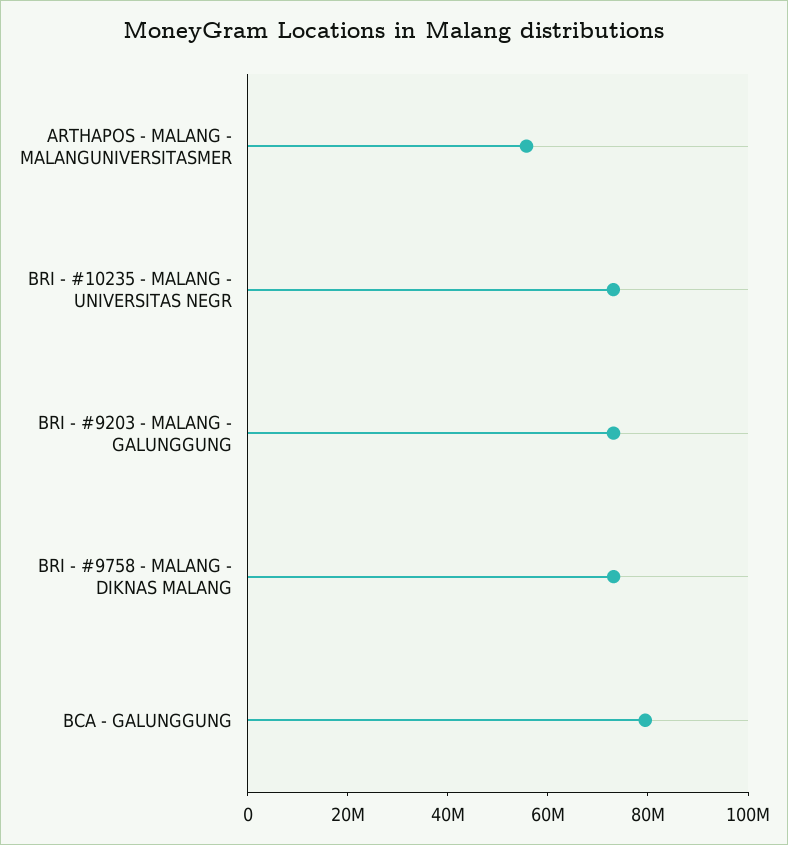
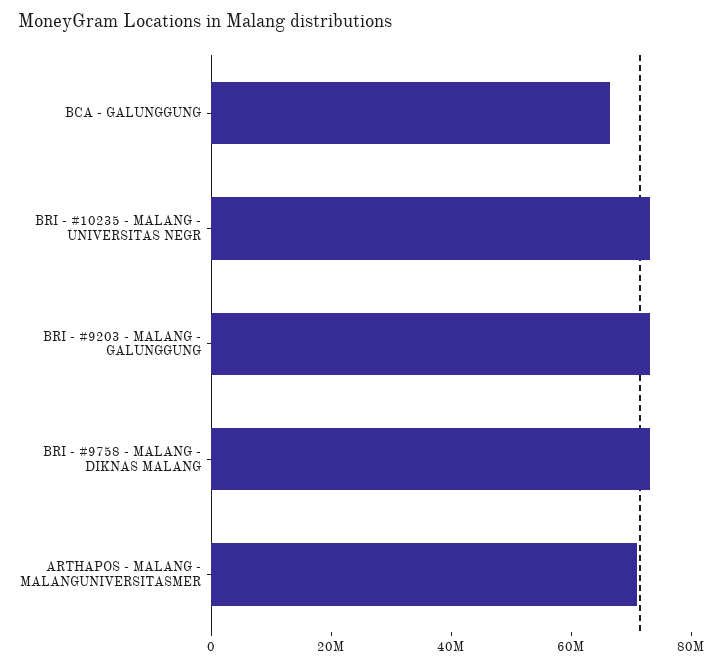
  {
-   "ARTHAPOS - MALANG - MALANGUNIVERSITASMER": 55000000,
+   "ARTHAPOS - MALANG - MALANGUNIVERSITASMER": 70000000,
    "BRI - #10235 - MALANG - UNIVERSITAS NEGR": 75000000,
    "BRI - #9203 - MALANG - GALUNGGUNG": 75000000,
    "BRI - #9758 - MALANG - DIKNAS MALANG": 75000000,
-   "BCA - GALUNGGUNG": 80000000
+   "BCA - GALUNGGUNG": 65000000
  }

